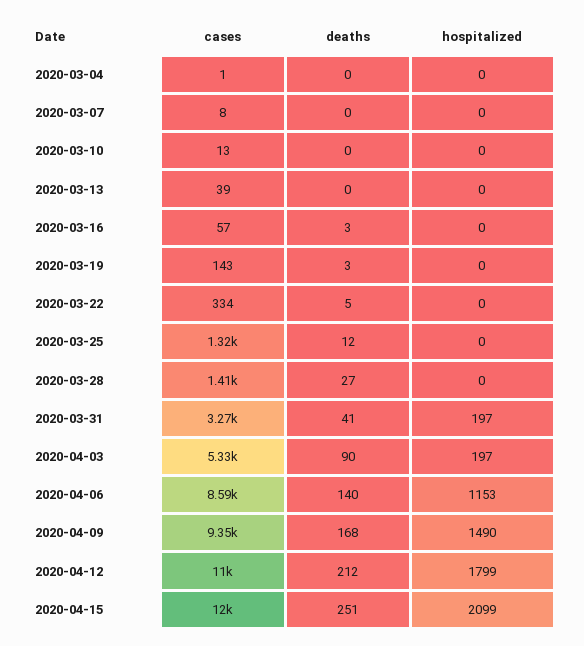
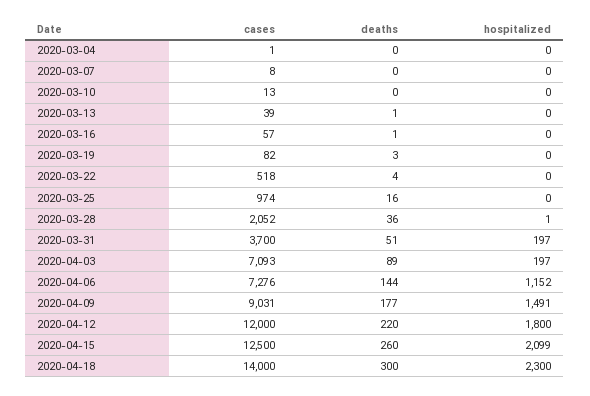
  {
    "cases": {
      "2020-03-04": 1,
      "2020-03-07": 8,
      "2020-03-10": 13,
      "2020-03-13": 39,
      "2020-03-16": 57,
-     "2020-03-19": 143,
+     "2020-03-19": 82,
-     "2020-03-22": 334,
+     "2020-03-22": 518,
-     "2020-03-25": 1320,
+     "2020-03-25": 974,
-     "2020-03-28": 1410,
+     "2020-03-28": 2052,
-     "2020-03-31": 3270,
+     "2020-03-31": 3700,
-     "2020-04-03": 5330,
+     "2020-04-03": 7093,
-     "2020-04-06": 8590,
+     "2020-04-06": 7276,
-     "2020-04-09": 9350,
+     "2020-04-09": 9031,
-     "2020-04-12": 11000,
+     "2020-04-12": 12000,
-     "2020-04-15": 12000
+     "2020-04-15": 12500,
+     "2020-04-18": 14000
    },
    "deaths": {
      "2020-03-04": 0,
      "2020-03-07": 0,
      "2020-03-10": 0,
-     "2020-03-13": 0,
+     "2020-03-13": 1,
-     "2020-03-16": 3,
+     "2020-03-16": 1,
      "2020-03-19": 3,
-     "2020-03-22": 5,
+     "2020-03-22": 4,
-     "2020-03-25": 12,
+     "2020-03-25": 16,
-     "2020-03-28": 27,
+     "2020-03-28": 36,
-     "2020-03-31": 41,
+     "2020-03-31": 51,
-     "2020-04-03": 90,
+     "2020-04-03": 89,
-     "2020-04-06": 140,
+     "2020-04-06": 144,
-     "2020-04-09": 168,
+     "2020-04-09": 177,
-     "2020-04-12": 212,
+     "2020-04-12": 220,
-     "2020-04-15": 251
+     "2020-04-15": 260,
+     "2020-04-18": 300
    },
    "hospitalized": {
      "2020-03-04": 0,
      "2020-03-07": 0,
      "2020-03-10": 0,
      "2020-03-13": 0,
      "2020-03-16": 0,
      "2020-03-19": 0,
      "2020-03-22": 0,
      "2020-03-25": 0,
-     "2020-03-28": 0,
+     "2020-03-28": 1,
      "2020-03-31": 197,
      "2020-04-03": 197,
-     "2020-04-06": 1153,
+     "2020-04-06": 1152,
-     "2020-04-09": 1490,
+     "2020-04-09": 1491,
-     "2020-04-12": 1799,
+     "2020-04-12": 1800,
-     "2020-04-15": 2099
+     "2020-04-15": 2099,
+     "2020-04-18": 2300
    }
  }

